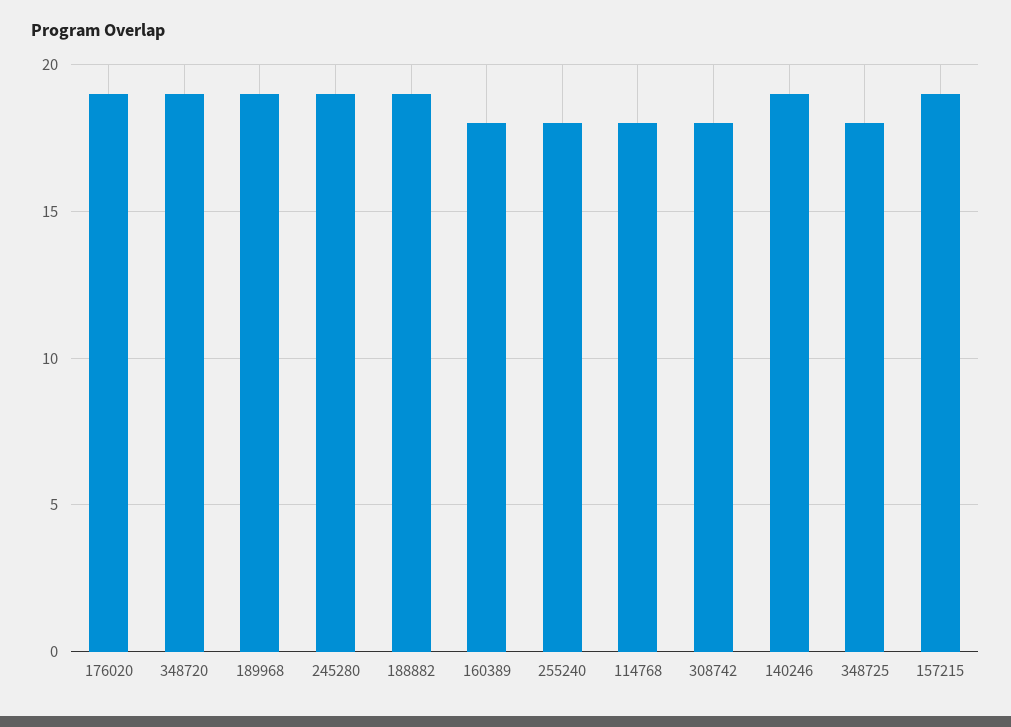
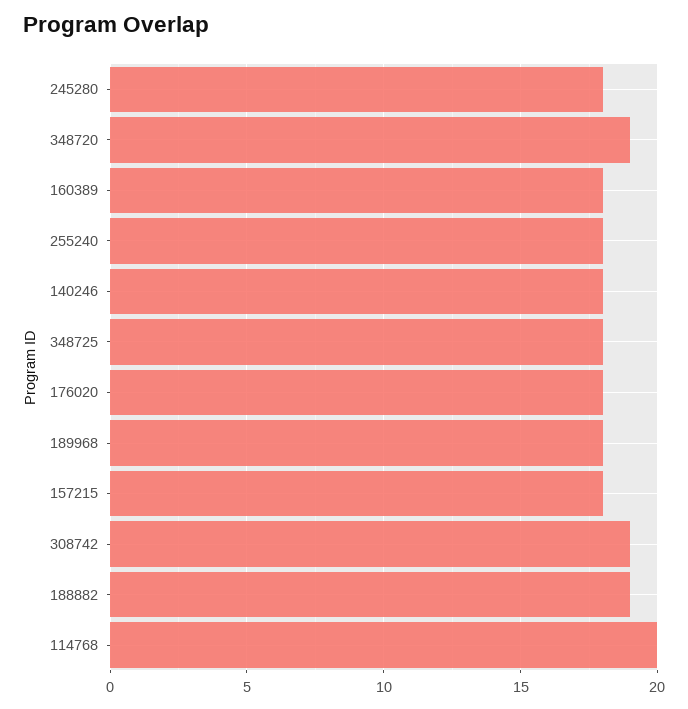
  {
-   "176020": 19,
+   "176020": 18,
    "348720": 19,
-   "189968": 19,
+   "189968": 18,
-   "245280": 19,
+   "245280": 18,
    "188882": 19,
    "160389": 18,
    "255240": 18,
-   "114768": 18,
+   "114768": 20,
-   "308742": 18,
+   "308742": 19,
-   "140246": 19,
+   "140246": 18,
    "348725": 18,
-   "157215": 19
+   "157215": 18
  }

